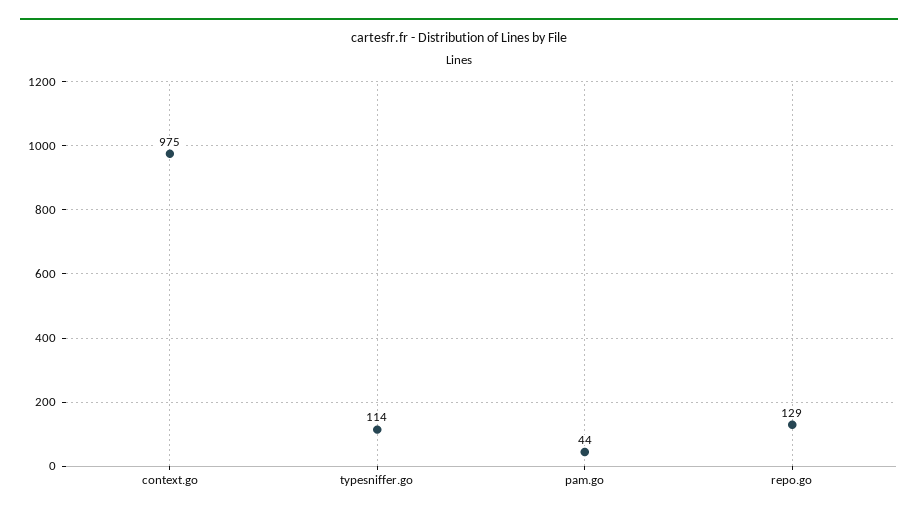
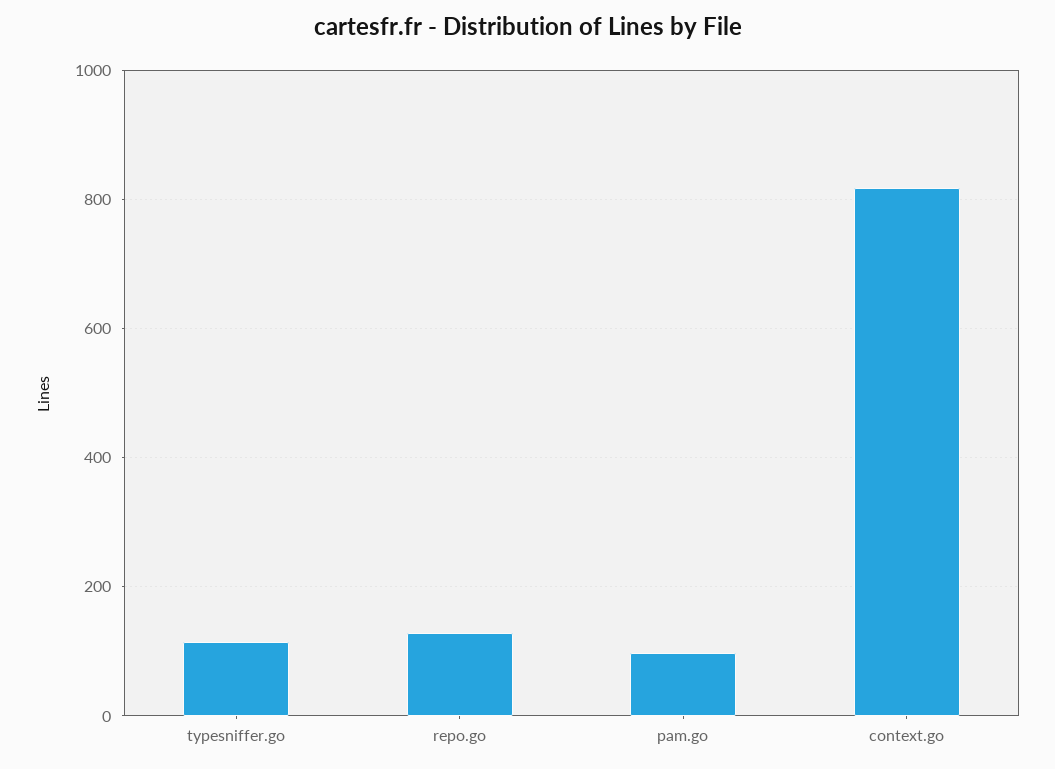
  {
-   "context.go": 975,
+   "context.go": 820,
    "typesniffer.go": 114,
-   "pam.go": 44,
+   "pam.go": 100,
    "repo.go": 129
  }

